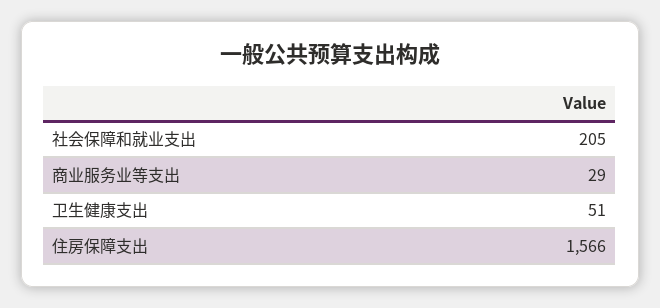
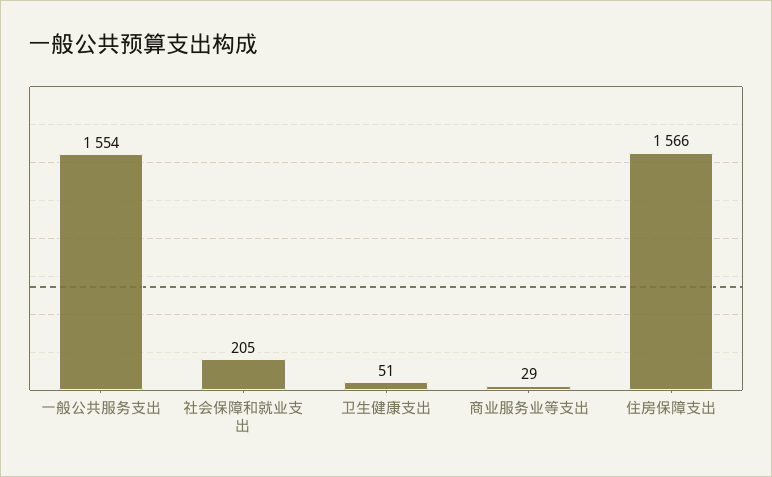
  {
    "社会保障和就业支出": 205,
    "商业服务业等支出": 29,
    "卫生健康支出": 51,
-   "住房保障支出": 1566
+   "住房保障支出": 1566,
+   "一般公共服务支出": 1554
  }

